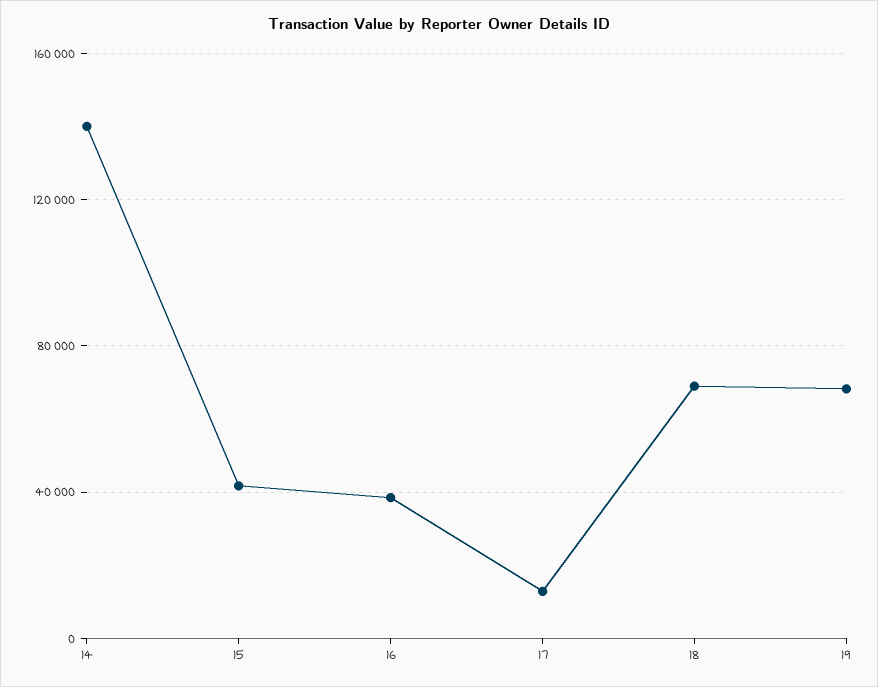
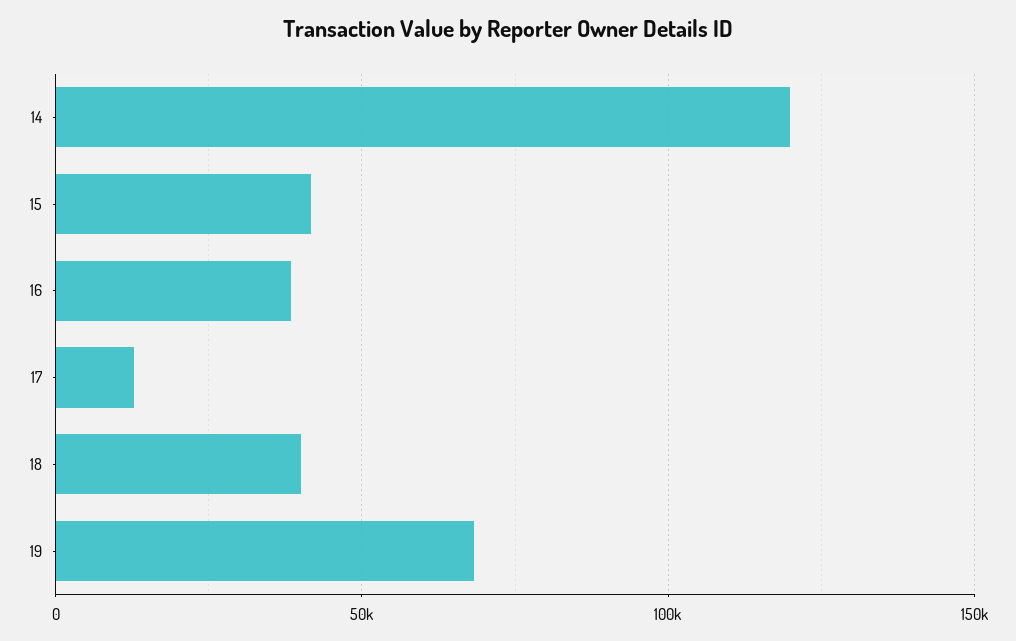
  {
-   "14": 140000,
+   "14": 120000,
    "15": 40000,
    "16": 40000,
    "17": 15000,
-   "18": 70000,
+   "18": 40000,
    "19": 70000
  }

